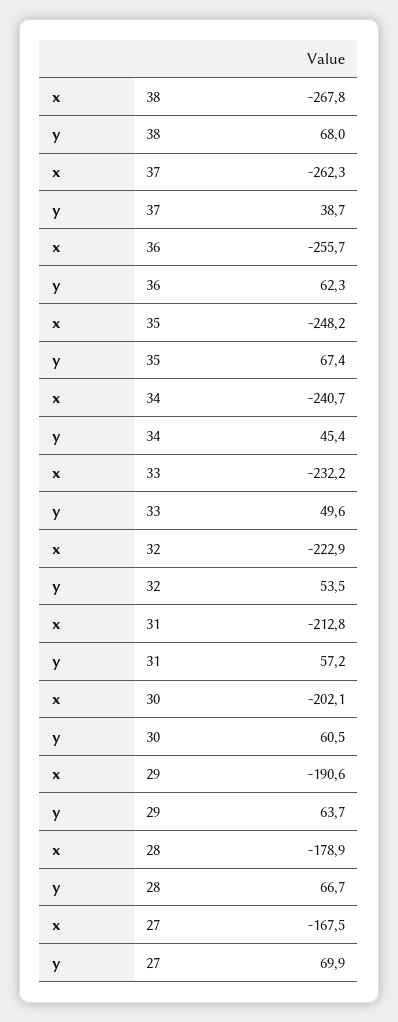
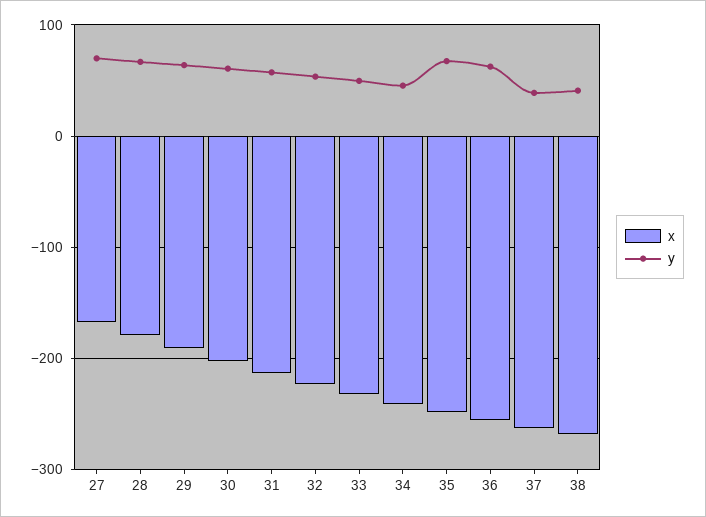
  {
    "x": {
      "38": -267.8,
      "37": -262.3,
      "36": -255.7,
      "35": -248.2,
      "34": -240.7,
      "33": -232.2,
      "32": -222.9,
      "31": -212.8,
      "30": -202.1,
      "29": -190.6,
      "28": -178.9,
      "27": -167.5
    },
    "y": {
-     "38": 68,
+     "38": 40,
      "37": 38.7,
      "36": 62.3,
      "35": 67.4,
      "34": 45.4,
      "33": 49.6,
      "32": 53.5,
      "31": 57.2,
      "30": 60.5,
      "29": 63.7,
      "28": 66.7,
      "27": 69.9
    }
  }

